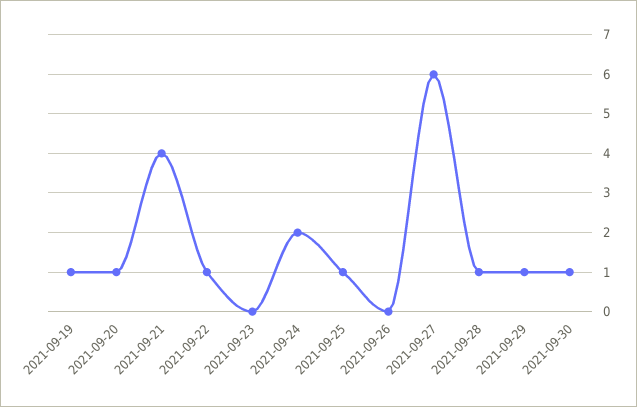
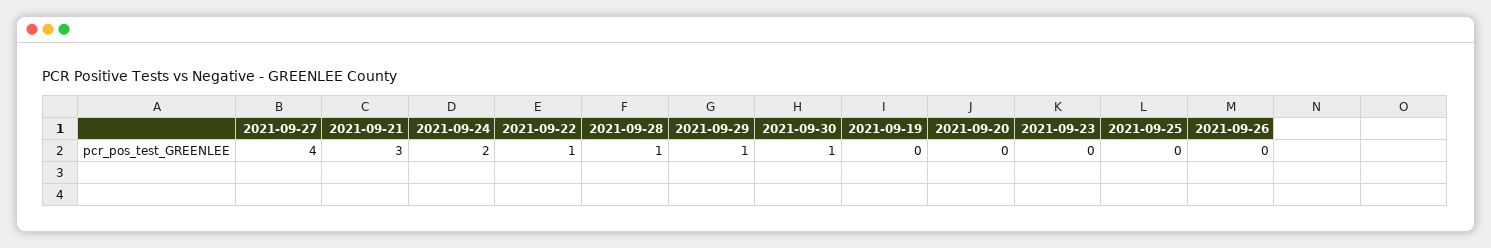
  {
-   "2021-09-19": 1,
+   "2021-09-19": 0,
-   "2021-09-20": 1,
+   "2021-09-20": 0,
-   "2021-09-21": 4,
+   "2021-09-21": 3,
    "2021-09-22": 1,
    "2021-09-23": 0,
    "2021-09-24": 2,
-   "2021-09-25": 1,
+   "2021-09-25": 0,
    "2021-09-26": 0,
-   "2021-09-27": 6,
+   "2021-09-27": 4,
    "2021-09-28": 1,
    "2021-09-29": 1,
    "2021-09-30": 1
  }

